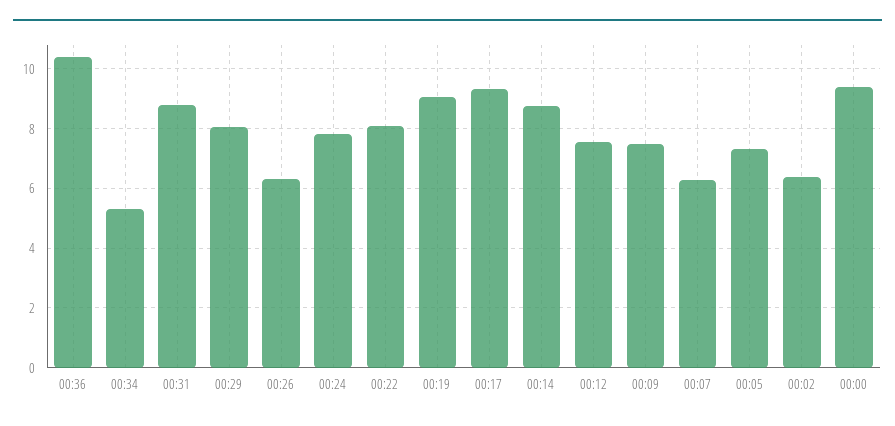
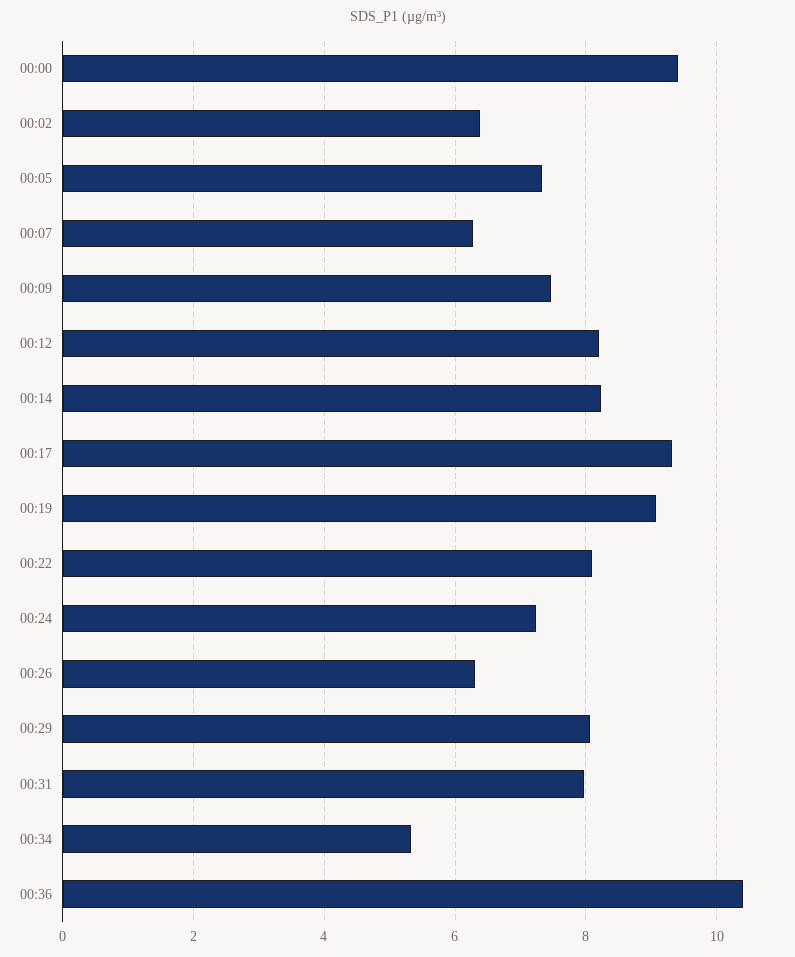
  {
    "00:36": 10.4,
    "00:34": 5.4,
-   "00:31": 8.75,
+   "00:31": 8,
    "00:29": 8,
    "00:26": 6.4,
-   "00:24": 7.75,
+   "00:24": 7.2,
    "00:22": 8.2,
    "00:19": 9,
    "00:17": 9.4,
-   "00:14": 8.75,
+   "00:14": 8.2,
-   "00:12": 7.5,
+   "00:12": 8.2,
    "00:09": 7.4,
    "00:07": 6.2,
    "00:05": 7.4,
    "00:02": 6.4,
    "00:00": 9.4
  }

